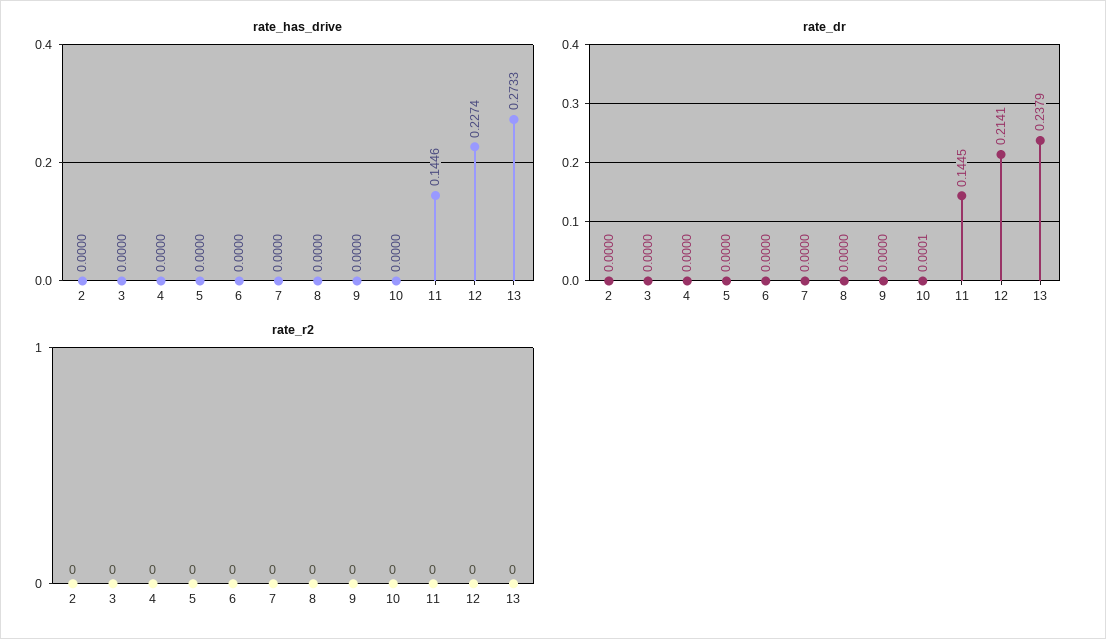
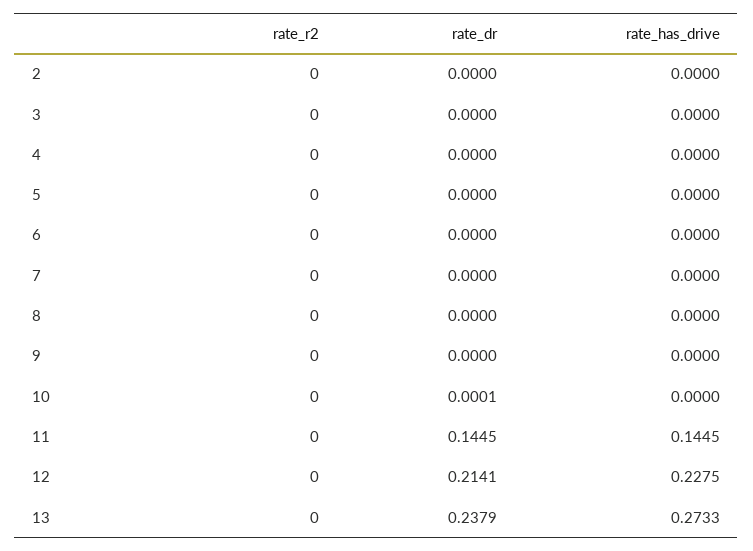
  {
    "rate_has_drive": {
      "2": 0,
      "3": 0,
      "4": 0,
      "5": 0,
      "6": 0,
      "7": 0,
      "8": 0,
      "9": 0,
      "10": 0,
-     "11": 0.1446,
+     "11": 0.1445,
-     "12": 0.2274,
+     "12": 0.2275,
      "13": 0.2733
    },
    "rate_dr": {
      "2": 0,
      "3": 0,
      "4": 0,
      "5": 0,
      "6": 0,
      "7": 0,
      "8": 0,
      "9": 0,
      "10": 0.0001,
      "11": 0.1445,
      "12": 0.2141,
      "13": 0.2379
    },
    "rate_r2": {
      "2": 0,
      "3": 0,
      "4": 0,
      "5": 0,
      "6": 0,
      "7": 0,
      "8": 0,
      "9": 0,
      "10": 0,
      "11": 0,
      "12": 0,
      "13": 0
    }
  }

